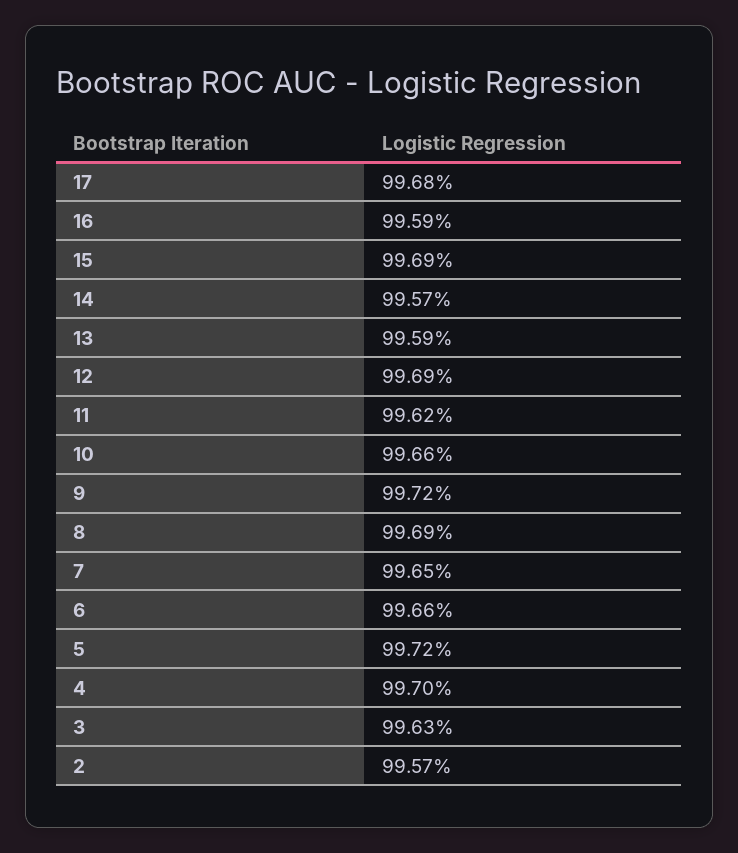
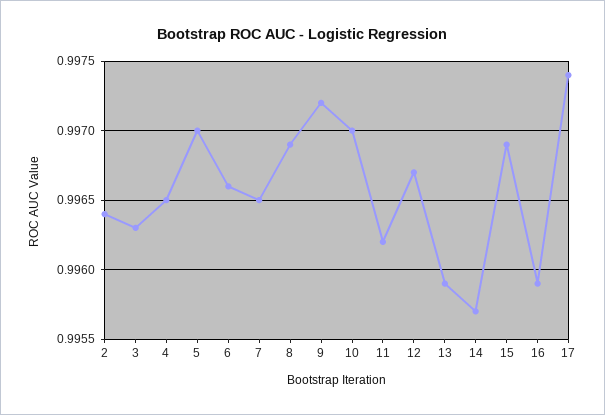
  {
-   "17": 0.9968,
+   "17": 0.9974,
    "16": 0.9959,
    "15": 0.9969,
    "14": 0.9957,
    "13": 0.9959,
-   "12": 0.9969,
+   "12": 0.9967,
    "11": 0.9962,
-   "10": 0.9966,
+   "10": 0.997,
    "9": 0.9972,
    "8": 0.9969,
    "7": 0.9965,
    "6": 0.9966,
-   "5": 0.9972,
+   "5": 0.997,
-   "4": 0.997,
+   "4": 0.9965,
    "3": 0.9963,
-   "2": 0.9957
+   "2": 0.9964
  }

